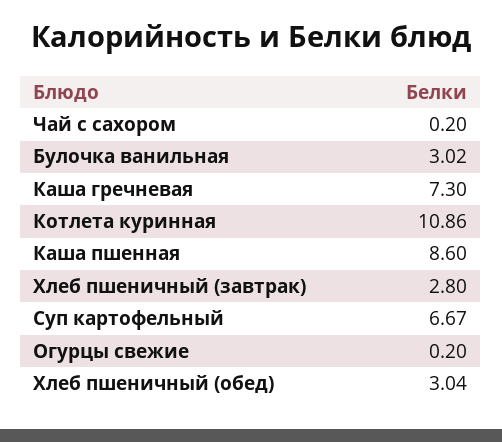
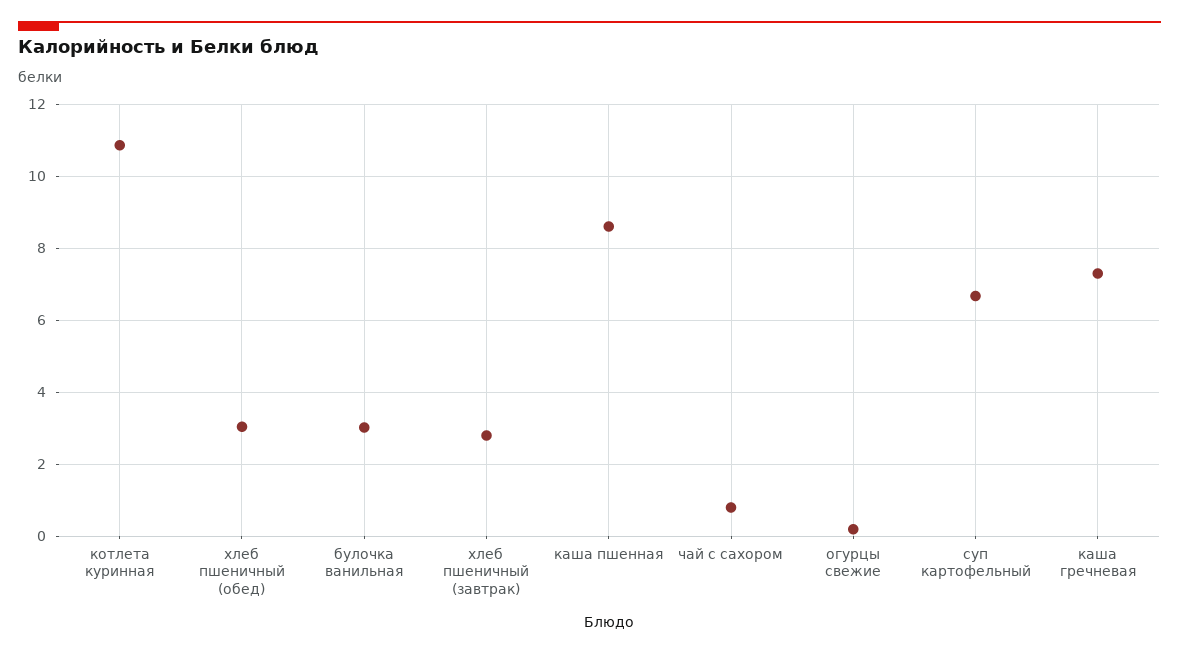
  {
-   "Чай с сахором": 0.2,
+   "Чай с сахором": 0.8,
    "Булочка ванильная": 3.02,
    "Каша гречневая": 7.3,
    "Котлета куринная": 10.86,
    "Каша пшенная": 8.6,
    "Хлеб пшеничный (завтрак)": 2.8,
    "Суп картофельный": 6.67,
    "Огурцы свежие": 0.2,
    "Хлеб пшеничный (обед)": 3.04
  }

